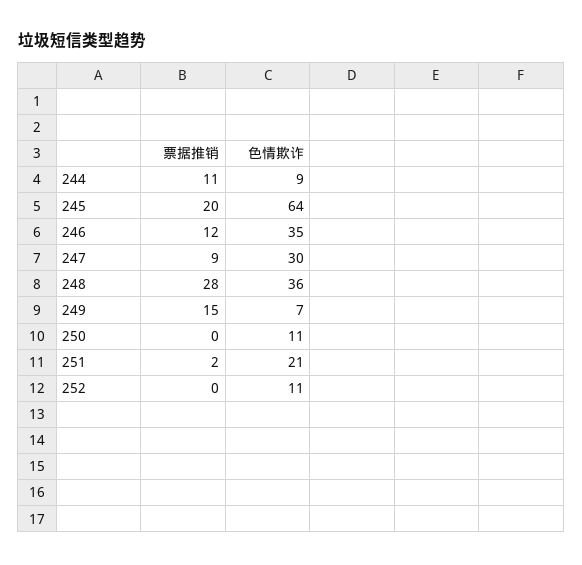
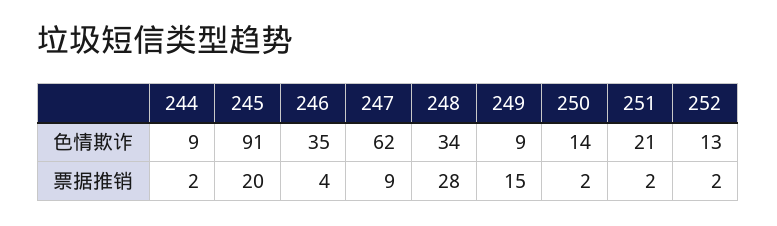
  {
    "票据推销": {
-     "244": 11,
+     "244": 2,
      "245": 20,
-     "246": 12,
+     "246": 4,
      "247": 9,
      "248": 28,
      "249": 15,
-     "250": 0,
+     "250": 2,
      "251": 2,
-     "252": 0
+     "252": 2
    },
    "色情欺诈": {
      "244": 9,
-     "245": 64,
+     "245": 91,
      "246": 35,
-     "247": 30,
+     "247": 62,
-     "248": 36,
+     "248": 34,
-     "249": 7,
+     "249": 9,
-     "250": 11,
+     "250": 14,
      "251": 21,
-     "252": 11
+     "252": 13
    }
  }

